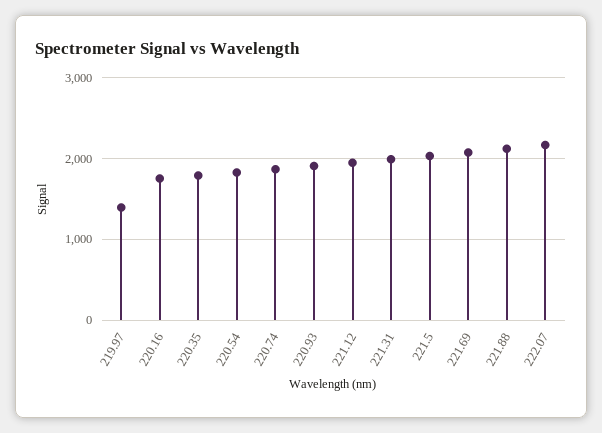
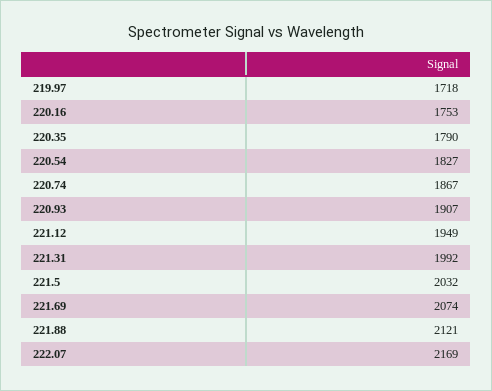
  {
-   "219.97": 1400,
+   "219.97": 1718,
    "220.16": 1753,
    "220.35": 1790,
    "220.54": 1827,
    "220.74": 1867,
    "220.93": 1907,
    "221.12": 1949,
    "221.31": 1992,
    "221.5": 2032,
    "221.69": 2074,
    "221.88": 2121,
    "222.07": 2169
  }

